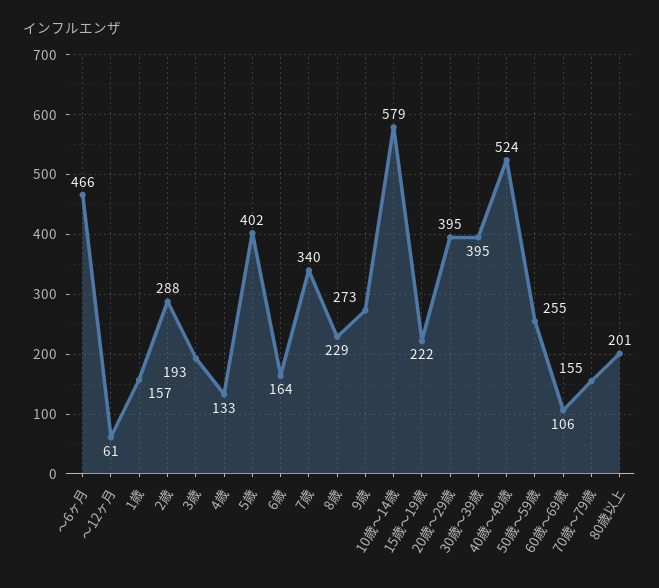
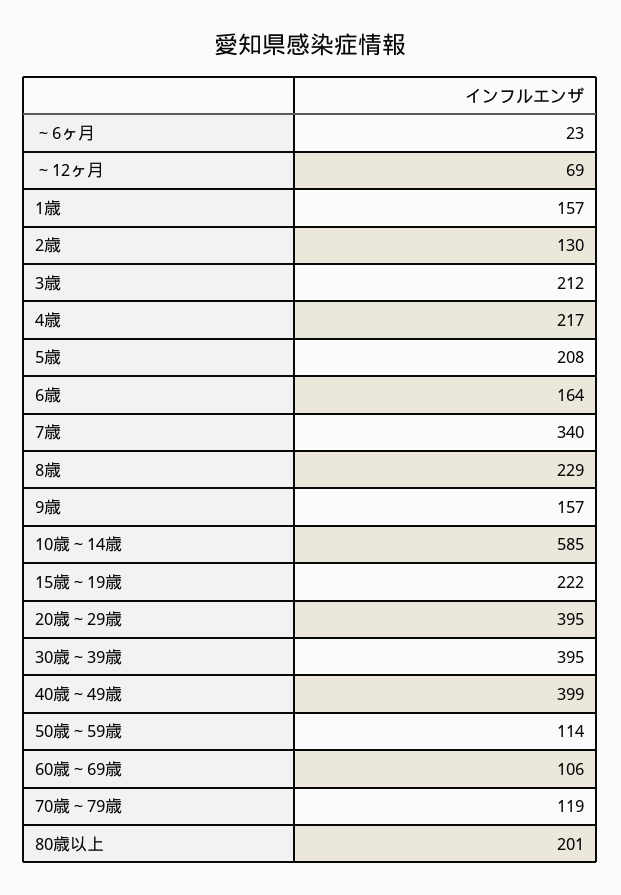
  {
-   "～6ヶ月": 466,
+   "～6ヶ月": 23,
-   "～12ヶ月": 61,
+   "～12ヶ月": 69,
    "1歳": 157,
-   "2歳": 288,
+   "2歳": 130,
-   "3歳": 193,
+   "3歳": 212,
-   "4歳": 133,
+   "4歳": 217,
-   "5歳": 402,
+   "5歳": 208,
    "6歳": 164,
    "7歳": 340,
    "8歳": 229,
-   "9歳": 273,
+   "9歳": 157,
-   "10歳～14歳": 579,
+   "10歳～14歳": 585,
    "15歳～19歳": 222,
    "20歳～29歳": 395,
    "30歳～39歳": 395,
-   "40歳～49歳": 524,
+   "40歳～49歳": 399,
-   "50歳～59歳": 255,
+   "50歳～59歳": 114,
    "60歳～69歳": 106,
-   "70歳～79歳": 155,
+   "70歳～79歳": 119,
    "80歳以上": 201
  }

